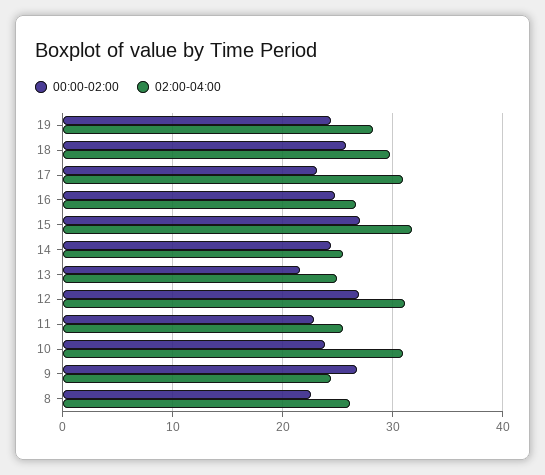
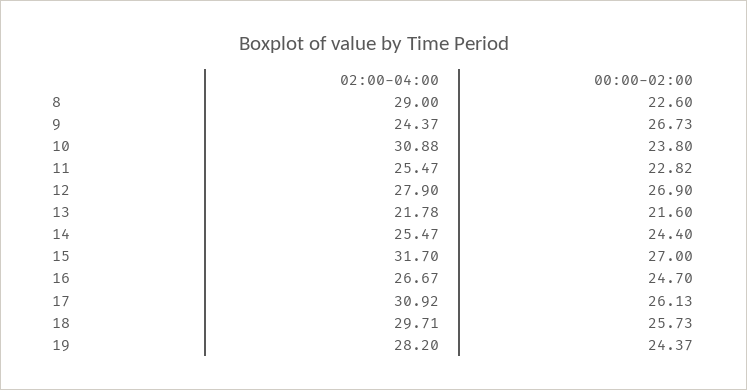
  {
    "00:00-02:00": {
      "19": 24.37,
      "18": 25.73,
-     "17": 23,
+     "17": 26.13,
      "16": 24.7,
      "15": 27,
      "14": 24.4,
      "13": 21.6,
      "12": 26.9,
      "11": 22.82,
      "10": 23.8,
      "9": 26.73,
      "8": 22.6
    },
    "02:00-04:00": {
      "19": 28.2,
      "18": 29.71,
      "17": 30.92,
      "16": 26.67,
      "15": 31.7,
      "14": 25.47,
-     "13": 25,
+     "13": 21.78,
-     "12": 31,
+     "12": 27.9,
      "11": 25.47,
      "10": 30.88,
      "9": 24.37,
-     "8": 26
+     "8": 29
    }
  }

